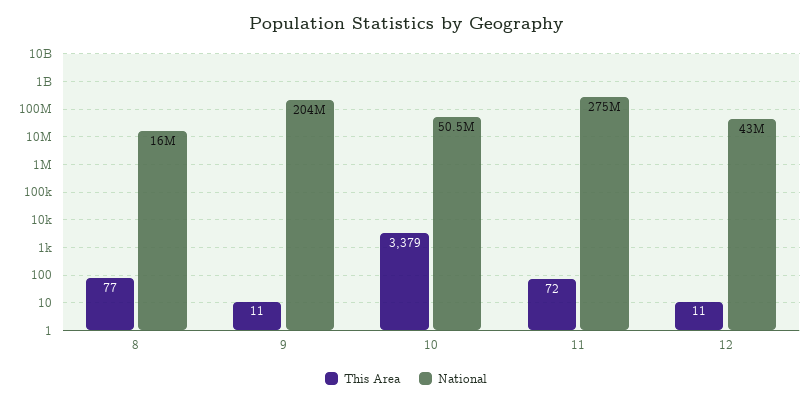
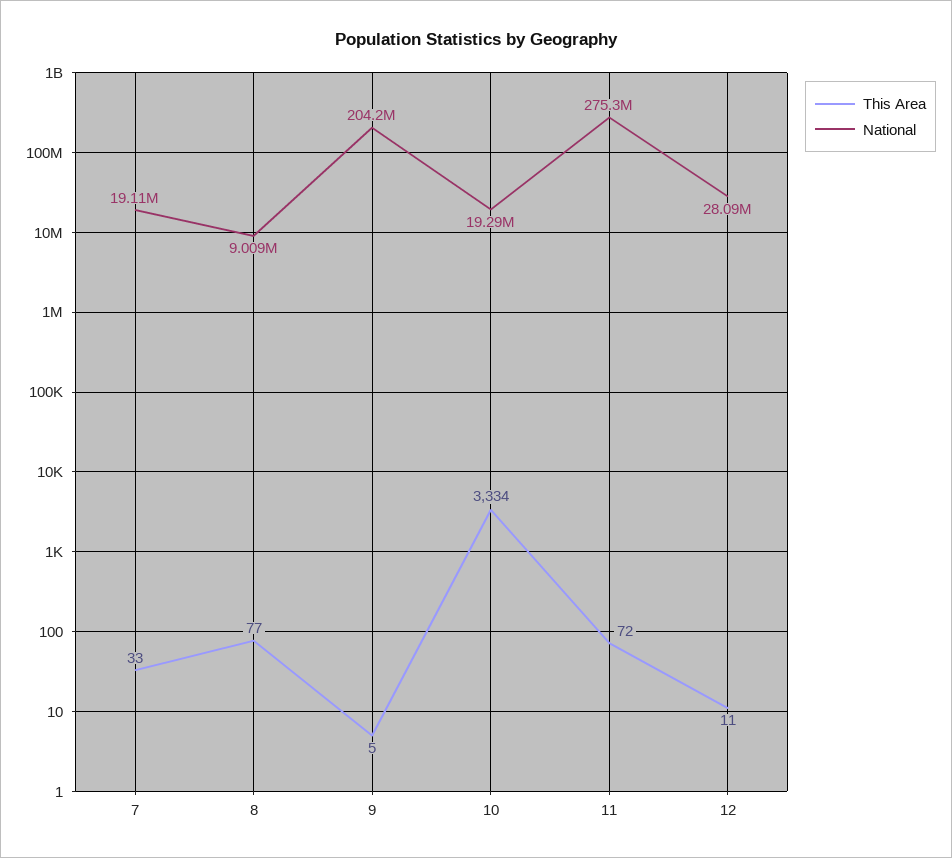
  {
    "This Area": {
      "8": 77,
-     "9": 11,
+     "9": 5,
-     "10": 3379,
+     "10": 3334,
      "11": 72,
-     "12": 11
+     "12": 11,
+     "7": 33
    },
    "National": {
-     "8": 16000000,
+     "8": 9009000,
      "9": 204200000,
-     "10": 50500000,
+     "10": 19290000,
      "11": 275300000,
-     "12": 43000000
+     "12": 28090000,
+     "7": 19110000
    }
  }

